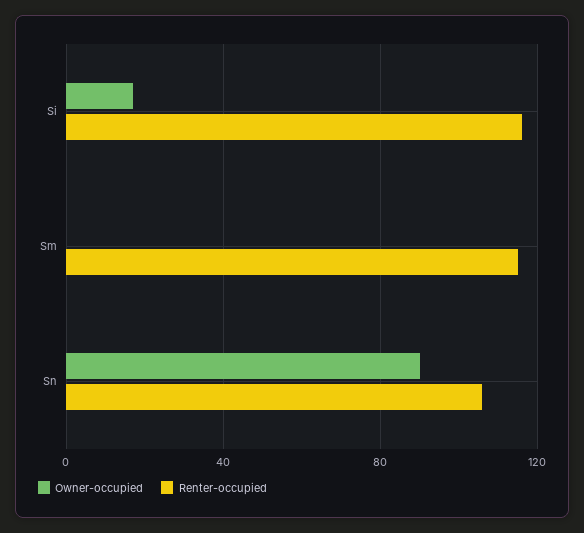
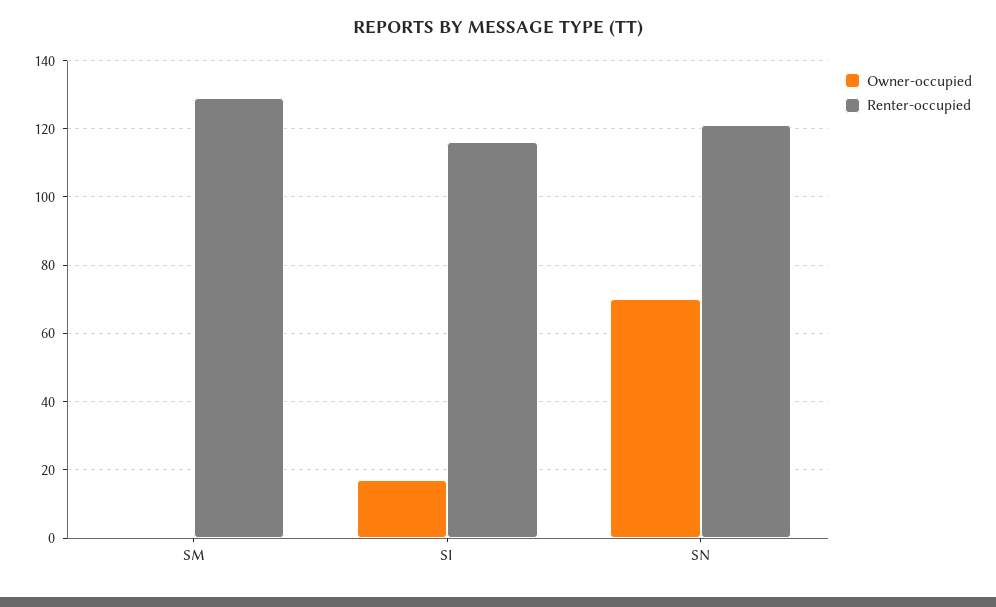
  {
    "Owner-occupied": {
      "Si": 15,
      "Sm": 0,
-     "Sn": 90
+     "Sn": 70
    },
    "Renter-occupied": {
      "Si": 115,
-     "Sm": 115,
+     "Sm": 130,
-     "Sn": 105
+     "Sn": 120
    }
  }

